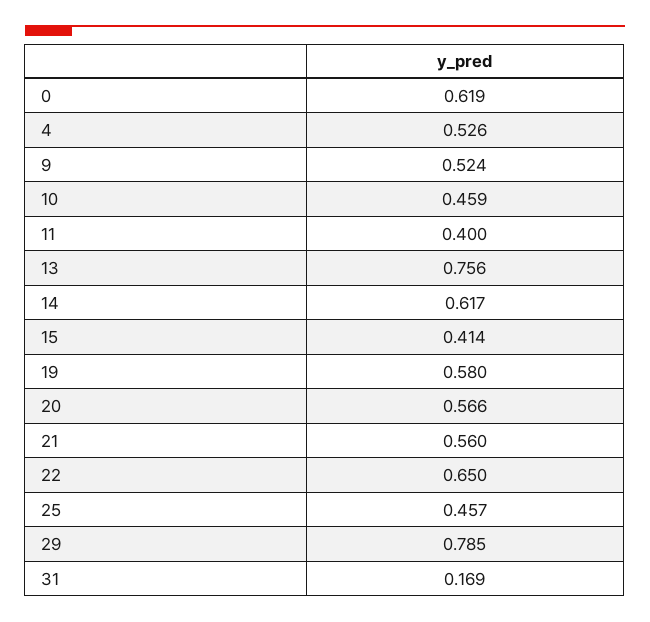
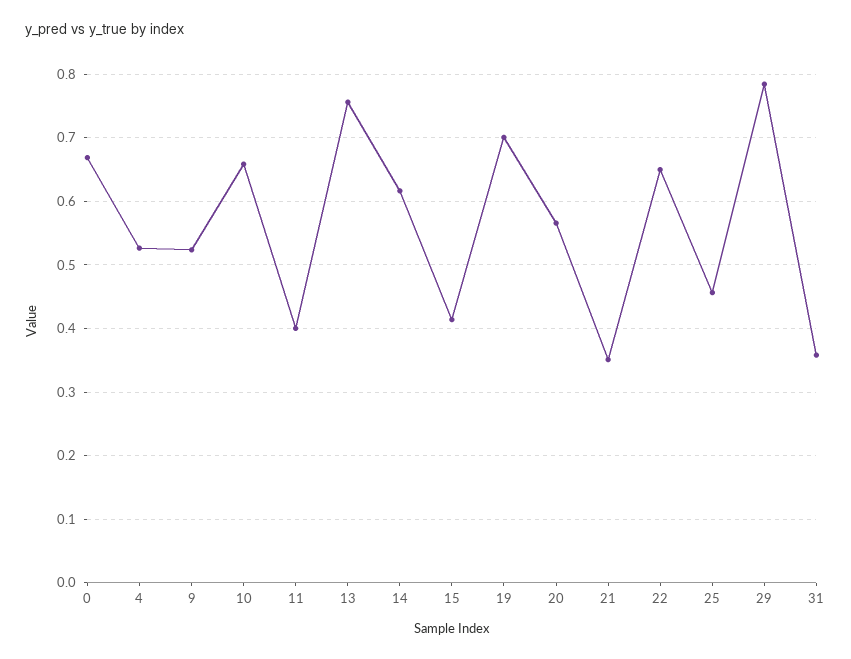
  {
-   "0": 0.619,
+   "0": 0.67,
    "4": 0.526,
    "9": 0.524,
-   "10": 0.459,
+   "10": 0.66,
    "11": 0.4,
    "13": 0.756,
    "14": 0.617,
    "15": 0.414,
-   "19": 0.58,
+   "19": 0.7,
    "20": 0.566,
-   "21": 0.56,
+   "21": 0.35,
    "22": 0.65,
    "25": 0.457,
    "29": 0.785,
-   "31": 0.169
+   "31": 0.36
  }

